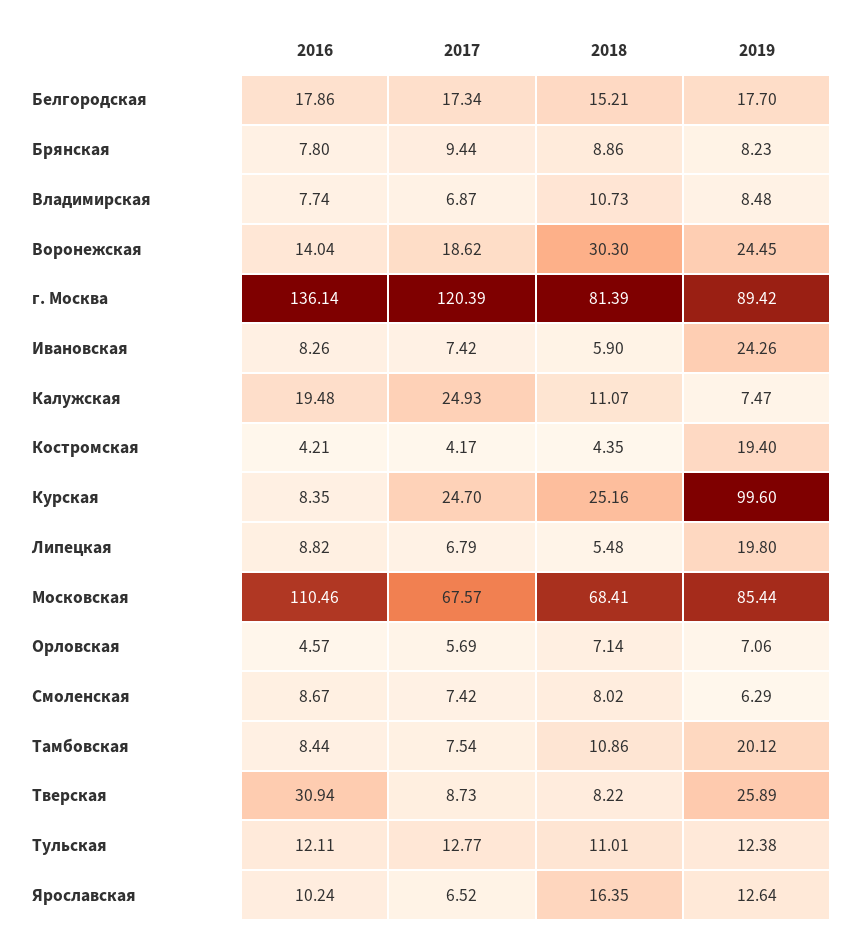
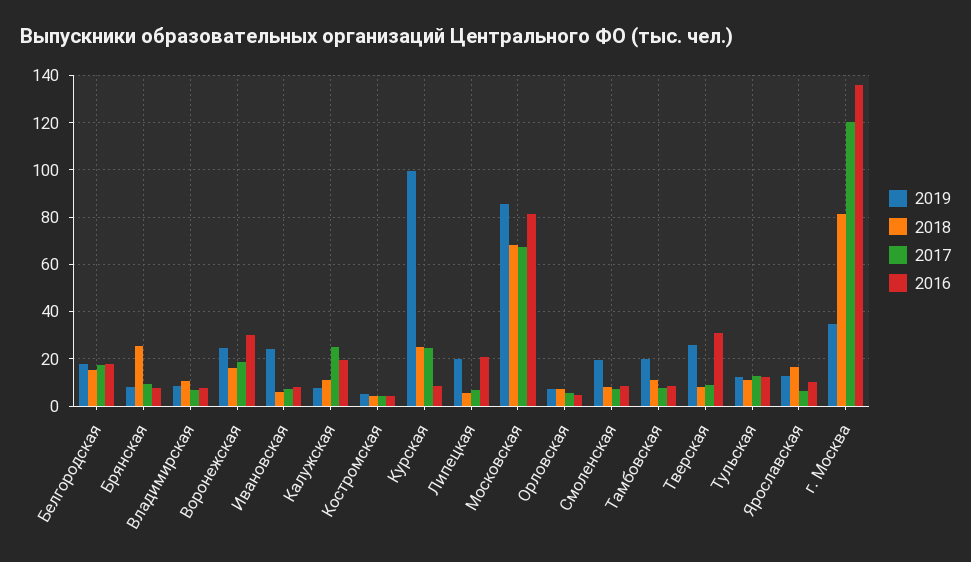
  {
    "2016": {
      "Белгородская": 17.86,
      "Брянская": 7.8,
      "Владимирская": 7.74,
-     "Воронежская": 14.04,
+     "Воронежская": 30,
      "г. Москва": 136.14,
      "Ивановская": 8.26,
      "Калужская": 19.48,
      "Костромская": 4.21,
      "Курская": 8.35,
-     "Липецкая": 8.82,
+     "Липецкая": 20,
-     "Московская": 110.46,
+     "Московская": 80,
      "Орловская": 4.57,
      "Смоленская": 8.67,
      "Тамбовская": 8.44,
      "Тверская": 30.94,
      "Тульская": 12.11,
      "Ярославская": 10.24
    },
    "2017": {
      "Белгородская": 17.34,
      "Брянская": 9.44,
      "Владимирская": 6.87,
      "Воронежская": 18.62,
      "г. Москва": 120.39,
      "Ивановская": 7.42,
      "Калужская": 24.93,
      "Костромская": 4.17,
      "Курская": 24.7,
      "Липецкая": 6.79,
      "Московская": 67.57,
      "Орловская": 5.69,
      "Смоленская": 7.42,
      "Тамбовская": 7.54,
      "Тверская": 8.73,
      "Тульская": 12.77,
      "Ярославская": 6.52
    },
    "2018": {
      "Белгородская": 15.21,
-     "Брянская": 8.86,
+     "Брянская": 25,
      "Владимирская": 10.73,
-     "Воронежская": 30.3,
+     "Воронежская": 15,
      "г. Москва": 81.39,
      "Ивановская": 5.9,
      "Калужская": 11.07,
      "Костромская": 4.35,
      "Курская": 25.16,
      "Липецкая": 5.48,
      "Московская": 68.41,
      "Орловская": 7.14,
      "Смоленская": 8.02,
      "Тамбовская": 10.86,
      "Тверская": 8.22,
      "Тульская": 11.01,
      "Ярославская": 16.35
    },
    "2019": {
      "Белгородская": 17.7,
      "Брянская": 8.23,
      "Владимирская": 8.48,
      "Воронежская": 24.45,
-     "г. Москва": 89.42,
+     "г. Москва": 35,
      "Ивановская": 24.26,
      "Калужская": 7.47,
-     "Костромская": 19.4,
+     "Костромская": 5,
      "Курская": 99.6,
      "Липецкая": 19.8,
      "Московская": 85.44,
      "Орловская": 7.06,
-     "Смоленская": 6.29,
+     "Смоленская": 20,
      "Тамбовская": 20.12,
      "Тверская": 25.89,
      "Тульская": 12.38,
      "Ярославская": 12.64
    }
  }

